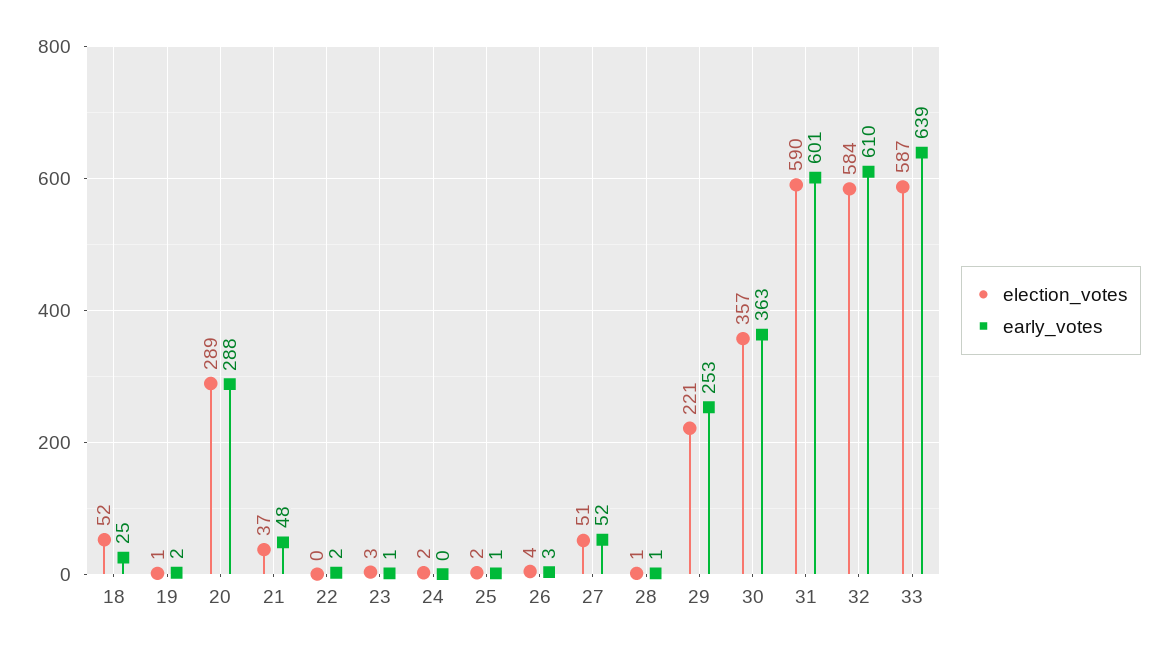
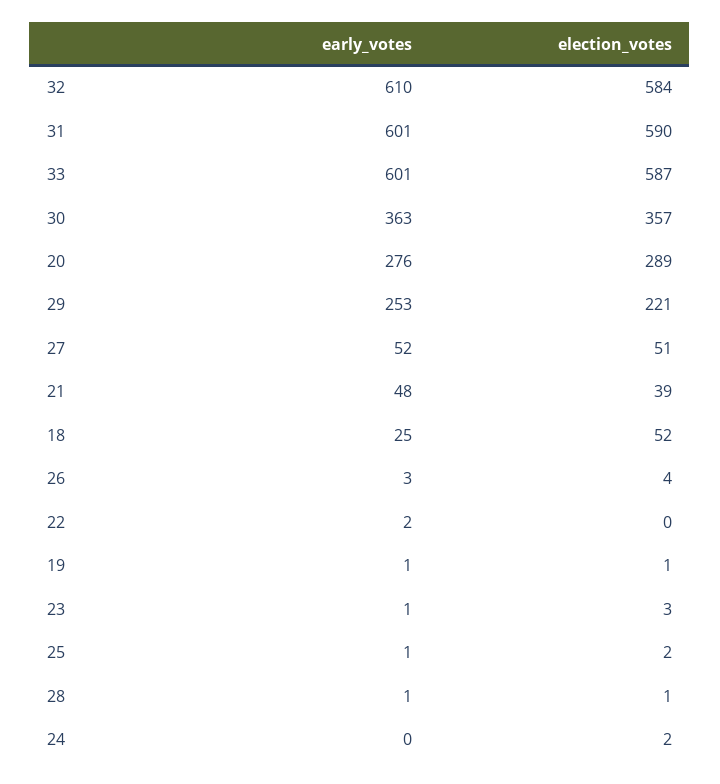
  {
    "election_votes": {
      "18": 52,
      "19": 1,
      "20": 289,
-     "21": 37,
+     "21": 39,
      "22": 0,
      "23": 3,
      "24": 2,
      "25": 2,
      "26": 4,
      "27": 51,
      "28": 1,
      "29": 221,
      "30": 357,
      "31": 590,
      "32": 584,
      "33": 587
    },
    "early_votes": {
      "18": 25,
-     "19": 2,
+     "19": 1,
-     "20": 288,
+     "20": 276,
      "21": 48,
      "22": 2,
      "23": 1,
      "24": 0,
      "25": 1,
      "26": 3,
      "27": 52,
      "28": 1,
      "29": 253,
      "30": 363,
      "31": 601,
      "32": 610,
-     "33": 639
+     "33": 601
    }
  }

